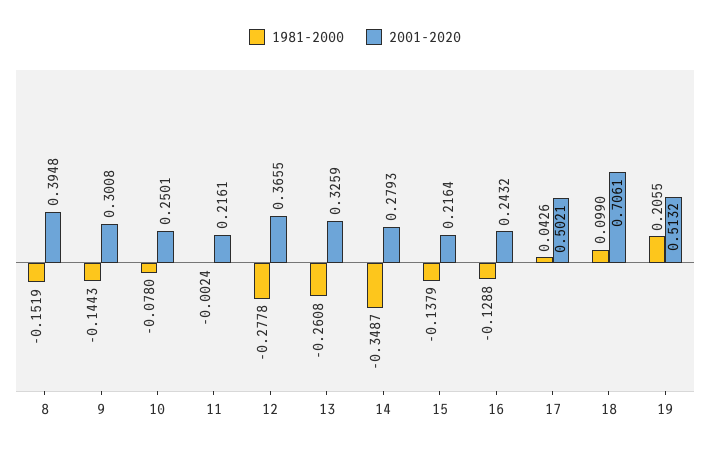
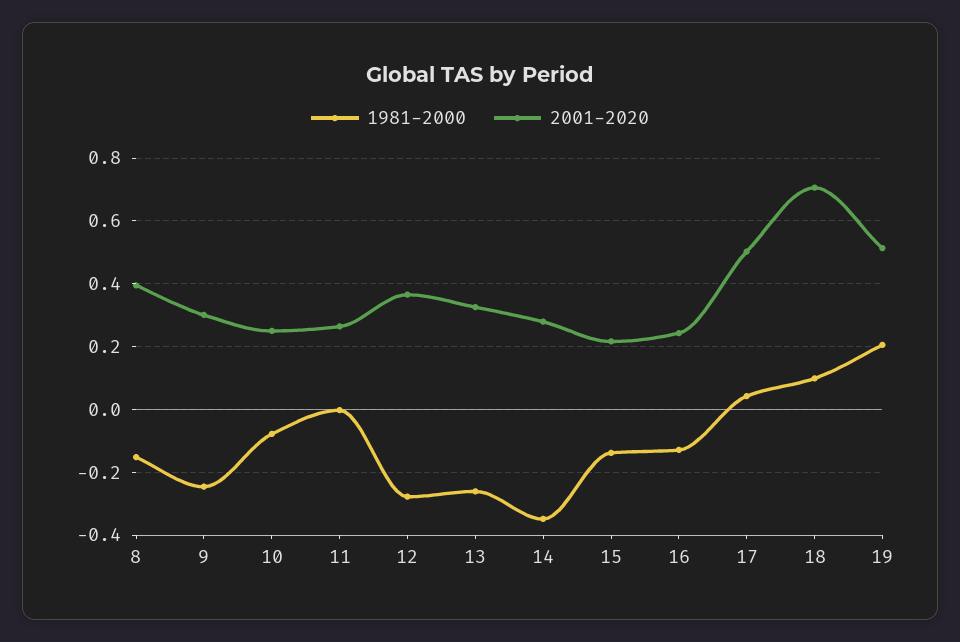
  {
    "1981-2000": {
      "8": -0.1519,
-     "9": -0.1443,
+     "9": -0.24,
      "10": -0.078,
      "11": -0.0024,
      "12": -0.2778,
      "13": -0.2608,
      "14": -0.3487,
      "15": -0.1379,
      "16": -0.1288,
      "17": 0.0426,
      "18": 0.099,
      "19": 0.2055
    },
    "2001-2020": {
      "8": 0.3948,
      "9": 0.3008,
      "10": 0.2501,
-     "11": 0.2161,
+     "11": 0.26,
      "12": 0.3655,
      "13": 0.3259,
      "14": 0.2793,
      "15": 0.2164,
      "16": 0.2432,
      "17": 0.5021,
      "18": 0.7061,
      "19": 0.5132
    }
  }

